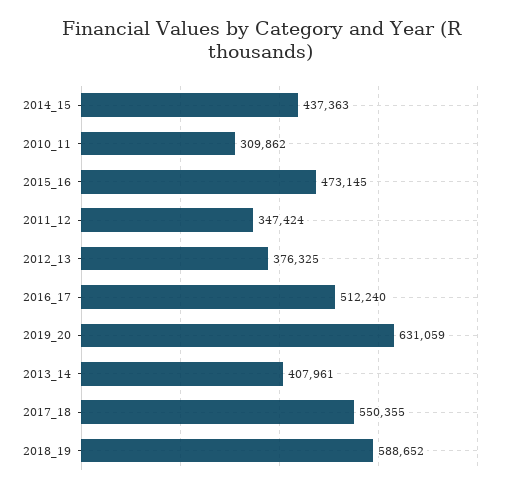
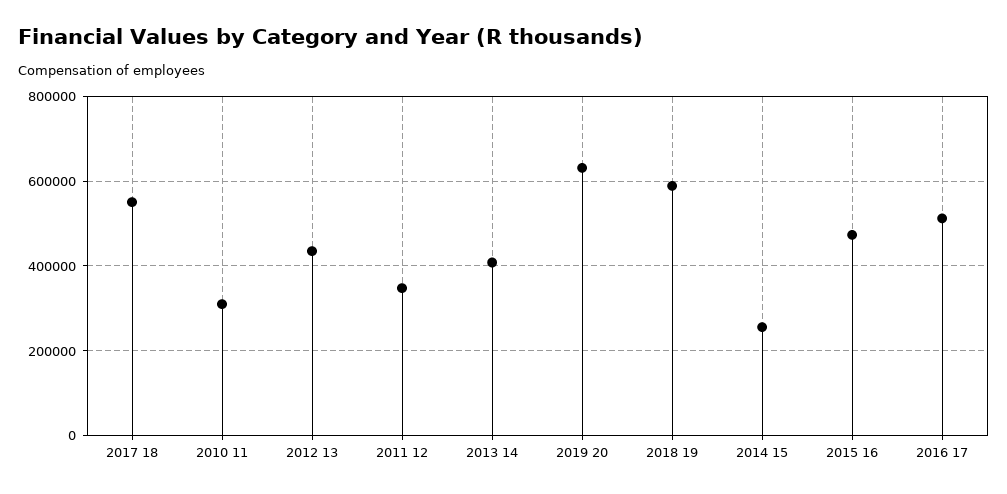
  {
-   "2014_15": 437363,
+   "2014_15": 260000,
    "2010_11": 309862,
    "2015_16": 473145,
    "2011_12": 347424,
-   "2012_13": 376325,
+   "2012_13": 440000,
    "2016_17": 512240,
    "2019_20": 631059,
    "2013_14": 407961,
    "2017_18": 550355,
    "2018_19": 588652
  }

